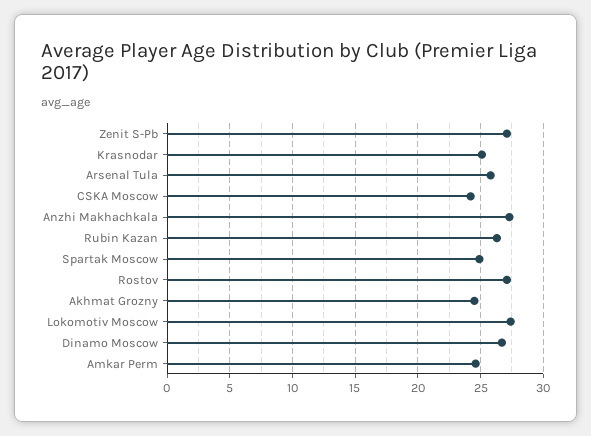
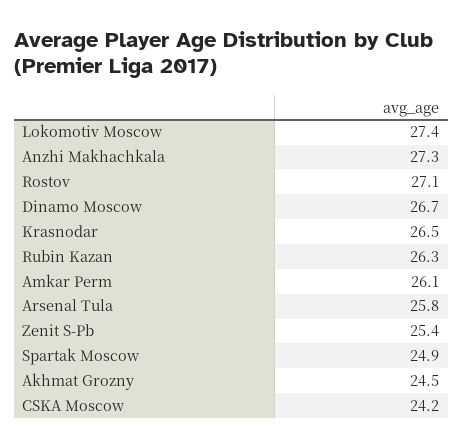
  {
-   "Zenit S-Pb": 27,
+   "Zenit S-Pb": 25.4,
-   "Krasnodar": 25,
+   "Krasnodar": 26.5,
    "Arsenal Tula": 25.8,
    "CSKA Moscow": 24.2,
    "Anzhi Makhachkala": 27.3,
    "Rubin Kazan": 26.3,
    "Spartak Moscow": 24.9,
    "Rostov": 27.1,
    "Akhmat Grozny": 24.5,
    "Lokomotiv Moscow": 27.4,
    "Dinamo Moscow": 26.7,
-   "Amkar Perm": 24.5
+   "Amkar Perm": 26.1
  }

